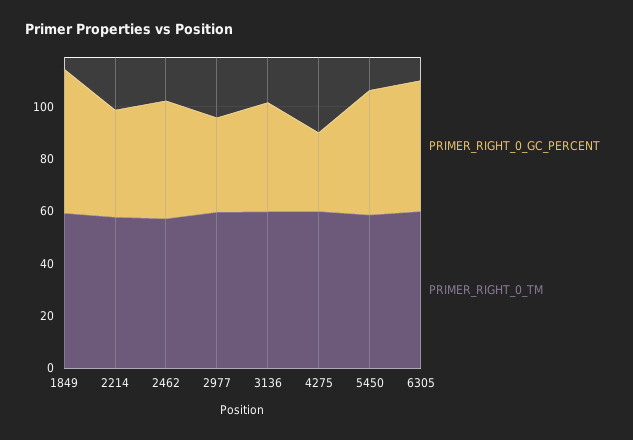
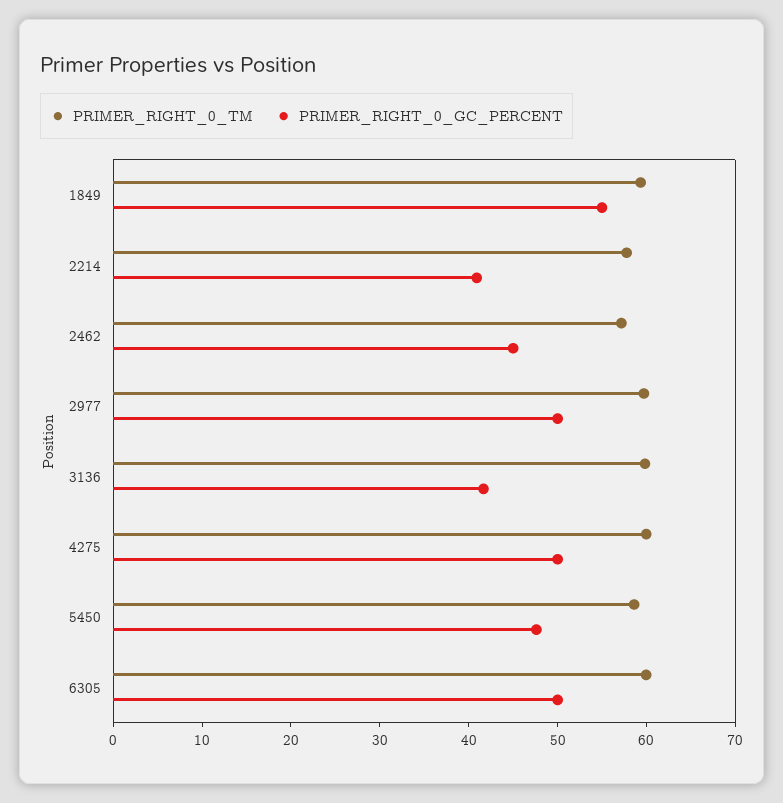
  {
    "PRIMER_RIGHT_0_GC_PERCENT": {
      "1849": 56,
      "2214": 40,
      "2462": 46,
-     "2977": 35,
+     "2977": 50,
      "3136": 42,
-     "4275": 30,
+     "4275": 50,
      "5450": 48,
      "6305": 50
    },
    "PRIMER_RIGHT_0_TM": {
      "1849": 60,
      "2214": 58,
      "2462": 58,
      "2977": 60,
      "3136": 60,
      "4275": 60,
      "5450": 58,
      "6305": 60
    }
  }

